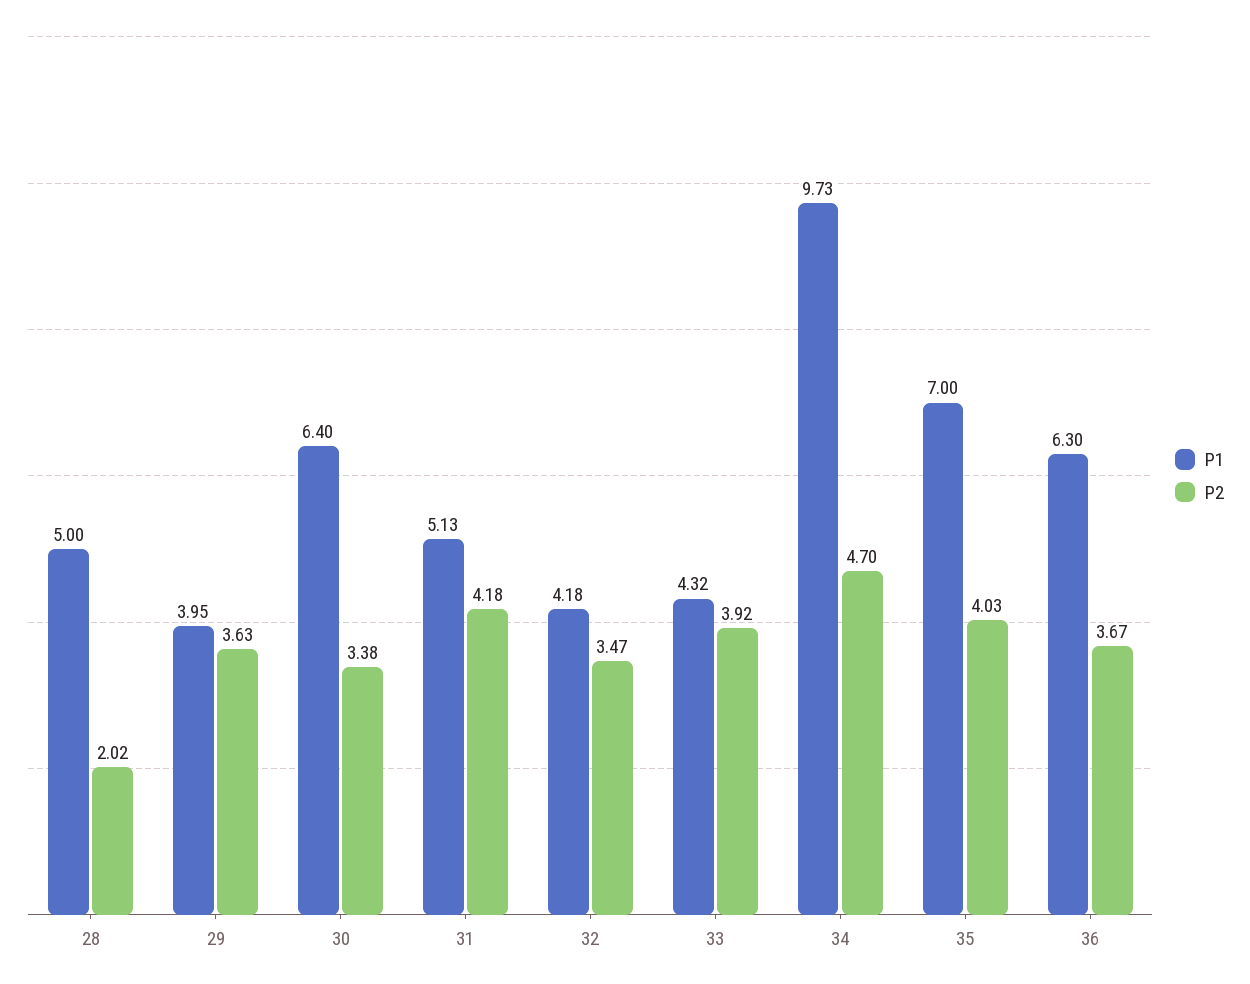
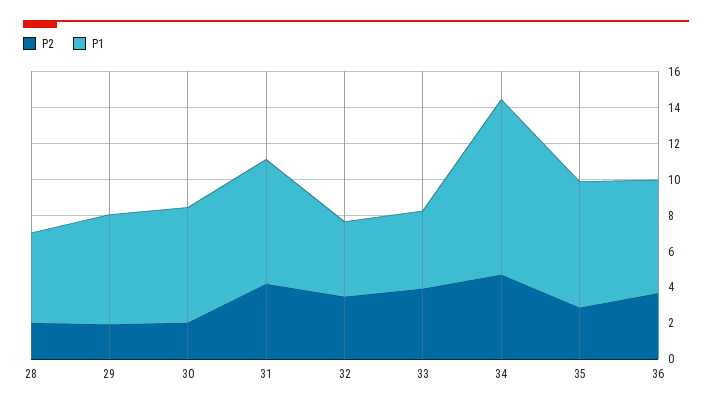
  {
    "P1": {
      "28": 5,
-     "29": 3.95,
+     "29": 6,
      "30": 6.4,
-     "31": 5.13,
+     "31": 7,
      "32": 4.18,
      "33": 4.32,
      "34": 9.73,
      "35": 7,
      "36": 6.3
    },
    "P2": {
      "28": 2.02,
-     "29": 3.63,
+     "29": 2,
-     "30": 3.38,
+     "30": 2,
      "31": 4.18,
      "32": 3.47,
      "33": 3.92,
      "34": 4.7,
-     "35": 4.03,
+     "35": 3,
      "36": 3.67
    }
  }

